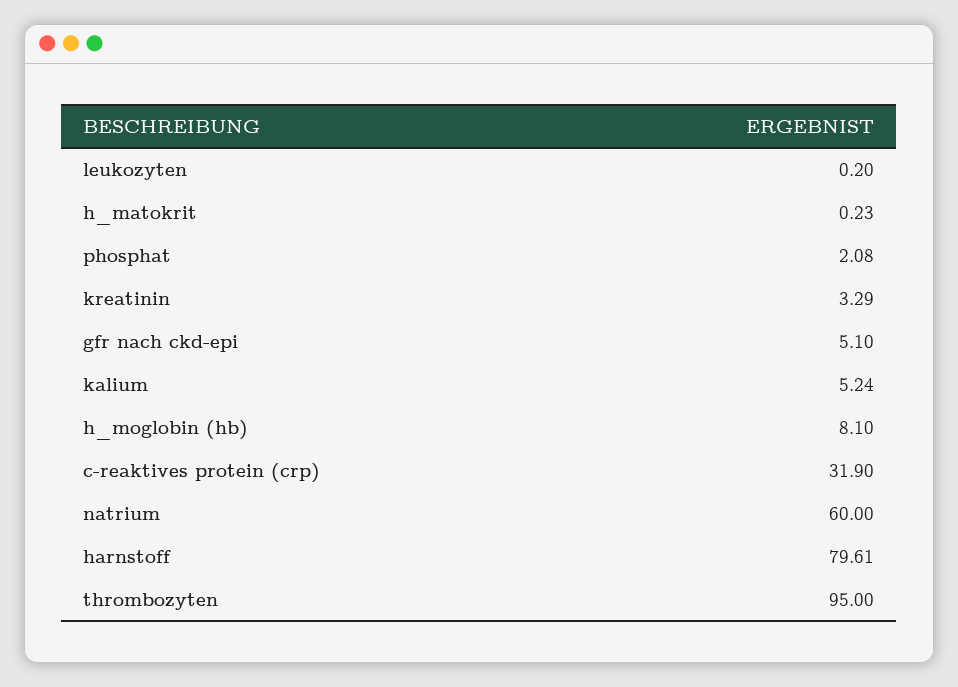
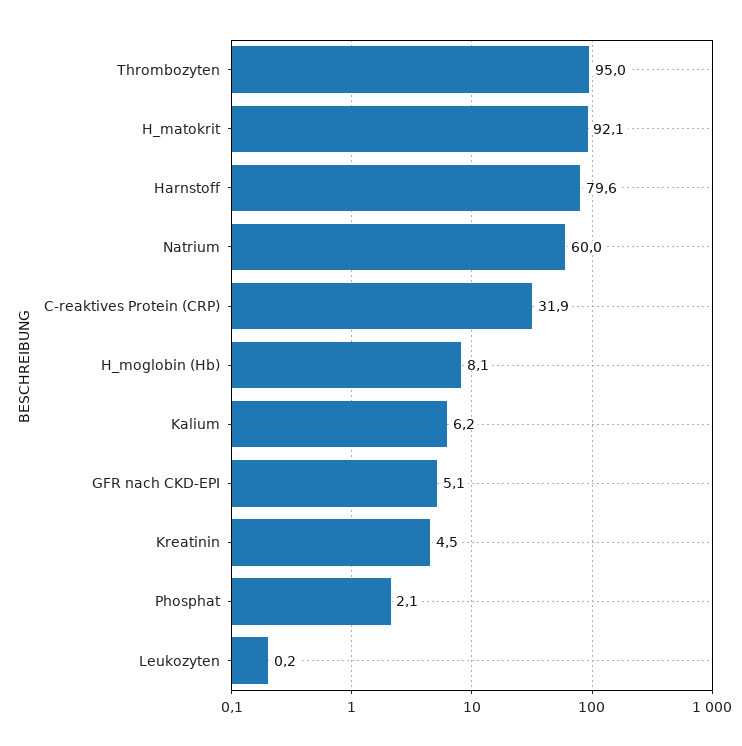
  {
    "leukozyten": 0.2,
-   "h_matokrit": 0.23,
+   "h_matokrit": 92.1,
    "phosphat": 2.08,
-   "kreatinin": 3.29,
+   "kreatinin": 4.5,
    "gfr nach ckd-epi": 5.1,
-   "kalium": 5.24,
+   "kalium": 6.2,
    "h_moglobin (hb)": 8.1,
    "c-reaktives protein (crp)": 31.9,
    "natrium": 60,
    "harnstoff": 79.61,
    "thrombozyten": 95
  }

